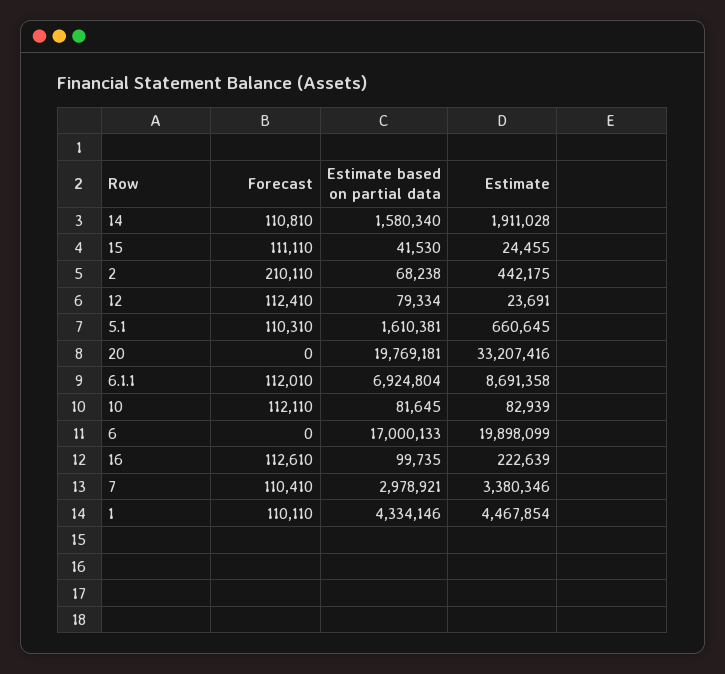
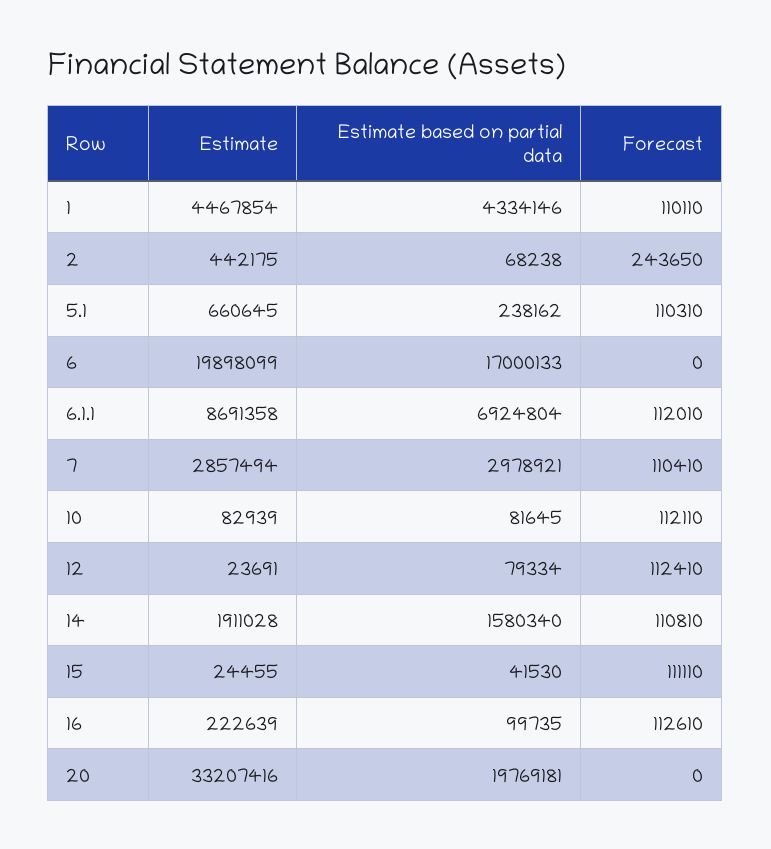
  {
    "Forecast": {
      "14": 110810,
      "15": 111110,
-     "2": 210110,
+     "2": 243650,
      "12": 112410,
      "5.1": 110310,
      "20": 0,
      "6.1.1": 112010,
      "10": 112110,
      "6": 0,
      "16": 112610,
      "7": 110410,
      "1": 110110
    },
    "Estimate based on partial data": {
      "14": 1580340,
      "15": 41530,
      "2": 68238,
      "12": 79334,
-     "5.1": 1610381,
+     "5.1": 238162,
      "20": 19769181,
      "6.1.1": 6924804,
      "10": 81645,
      "6": 17000133,
      "16": 99735,
      "7": 2978921,
      "1": 4334146
    },
    "Estimate": {
      "14": 1911028,
      "15": 24455,
      "2": 442175,
      "12": 23691,
      "5.1": 660645,
      "20": 33207416,
      "6.1.1": 8691358,
      "10": 82939,
      "6": 19898099,
      "16": 222639,
-     "7": 3380346,
+     "7": 2857494,
      "1": 4467854
    }
  }

